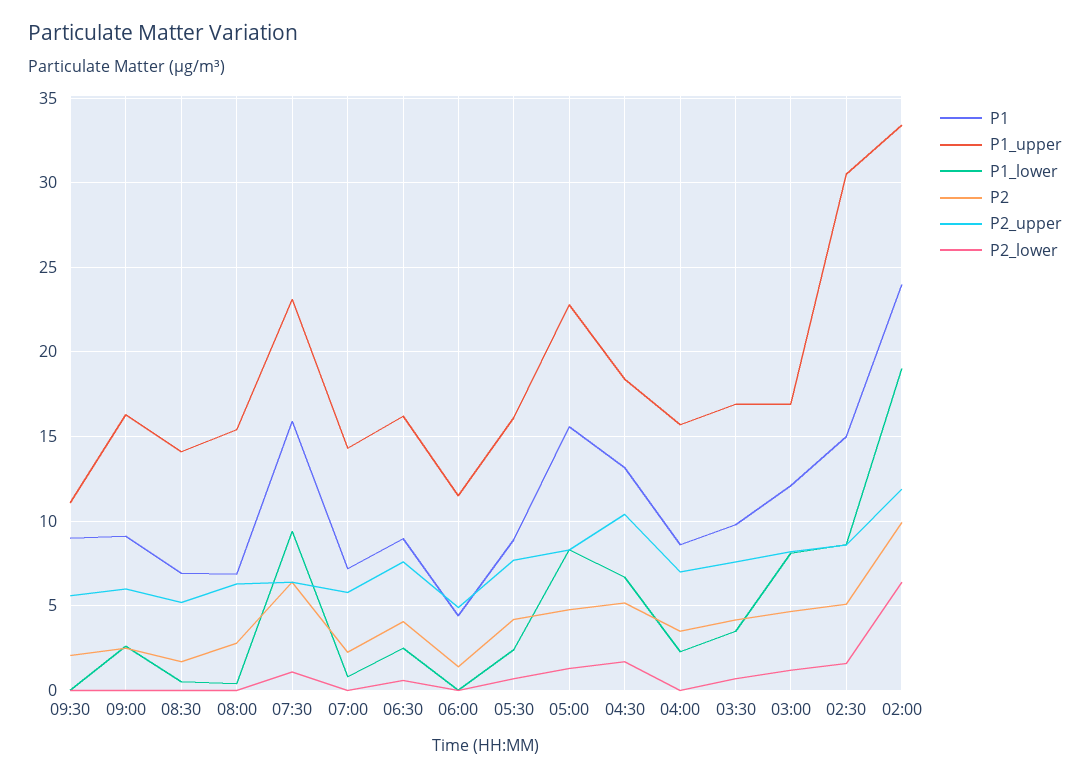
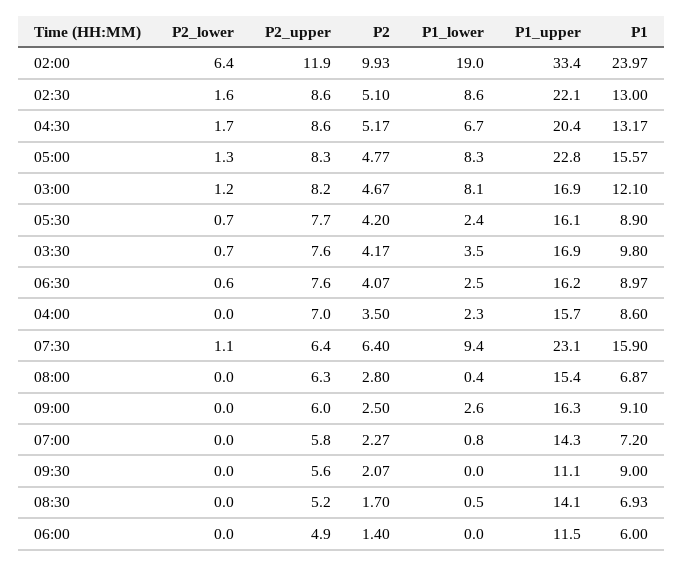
  {
    "P1": {
      "09:30": 9,
      "09:00": 9.1,
      "08:30": 6.93,
      "08:00": 6.87,
      "07:30": 15.9,
      "07:00": 7.2,
      "06:30": 8.97,
-     "06:00": 4.5,
+     "06:00": 6,
      "05:30": 8.9,
      "05:00": 15.57,
      "04:30": 13.17,
      "04:00": 8.6,
      "03:30": 9.8,
      "03:00": 12.1,
-     "02:30": 15,
+     "02:30": 13,
      "02:00": 23.97
    },
    "P1_upper": {
      "09:30": 11.1,
      "09:00": 16.3,
      "08:30": 14.1,
      "08:00": 15.4,
      "07:30": 23.1,
      "07:00": 14.3,
      "06:30": 16.2,
      "06:00": 11.5,
      "05:30": 16.1,
      "05:00": 22.8,
-     "04:30": 18.5,
+     "04:30": 20.4,
      "04:00": 15.7,
      "03:30": 16.9,
      "03:00": 16.9,
-     "02:30": 30.5,
+     "02:30": 22.1,
      "02:00": 33.4
    },
    "P1_lower": {
      "09:30": 0,
      "09:00": 2.6,
      "08:30": 0.5,
      "08:00": 0.4,
      "07:30": 9.4,
      "07:00": 0.8,
      "06:30": 2.5,
      "06:00": 0,
      "05:30": 2.4,
      "05:00": 8.3,
      "04:30": 6.7,
      "04:00": 2.3,
      "03:30": 3.5,
      "03:00": 8.1,
      "02:30": 8.6,
      "02:00": 19
    },
    "P2": {
      "09:30": 2.07,
      "09:00": 2.5,
      "08:30": 1.7,
      "08:00": 2.8,
      "07:30": 6.4,
      "07:00": 2.27,
      "06:30": 4.07,
      "06:00": 1.4,
      "05:30": 4.2,
      "05:00": 4.77,
      "04:30": 5.17,
      "04:00": 3.5,
      "03:30": 4.17,
      "03:00": 4.67,
      "02:30": 5.1,
      "02:00": 9.93
    },
    "P2_upper": {
      "09:30": 5.6,
      "09:00": 6,
      "08:30": 5.2,
      "08:00": 6.3,
      "07:30": 6.4,
      "07:00": 5.8,
      "06:30": 7.6,
      "06:00": 4.9,
      "05:30": 7.7,
      "05:00": 8.3,
-     "04:30": 10.5,
+     "04:30": 8.6,
      "04:00": 7,
      "03:30": 7.6,
      "03:00": 8.2,
      "02:30": 8.6,
      "02:00": 11.9
    },
    "P2_lower": {
      "09:30": 0,
      "09:00": 0,
      "08:30": 0,
      "08:00": 0,
      "07:30": 1.1,
      "07:00": 0,
      "06:30": 0.6,
      "06:00": 0,
      "05:30": 0.7,
      "05:00": 1.3,
      "04:30": 1.7,
      "04:00": 0,
      "03:30": 0.7,
      "03:00": 1.2,
      "02:30": 1.6,
      "02:00": 6.4
    }
  }

